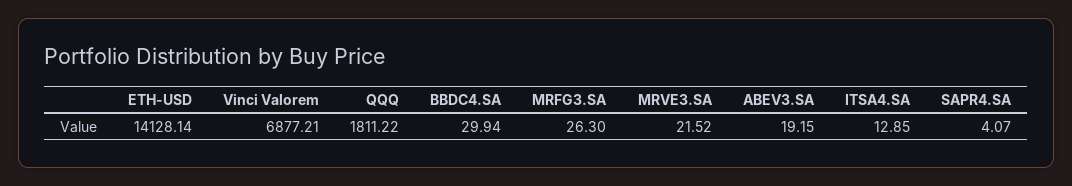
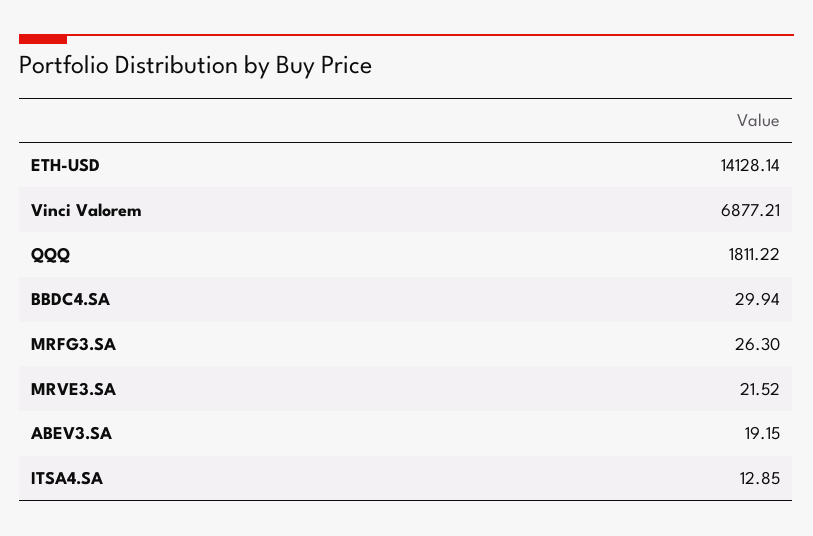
  {
    "ETH-USD": 14128.14,
    "Vinci Valorem": 6877.21,
    "QQQ": 1811.22,
    "BBDC4.SA": 29.94,
    "MRFG3.SA": 26.3,
    "MRVE3.SA": 21.52,
    "ABEV3.SA": 19.15,
-   "ITSA4.SA": 12.85,
+   "ITSA4.SA": 12.85
-   "SAPR4.SA": 4.07
  }

